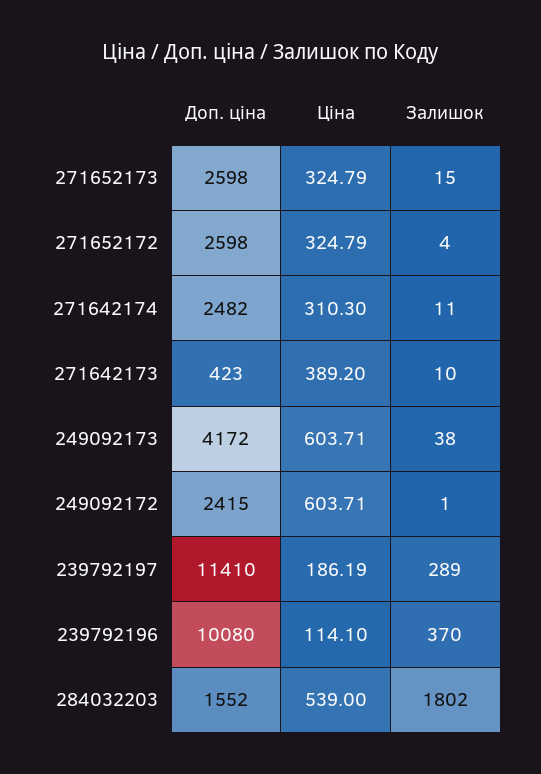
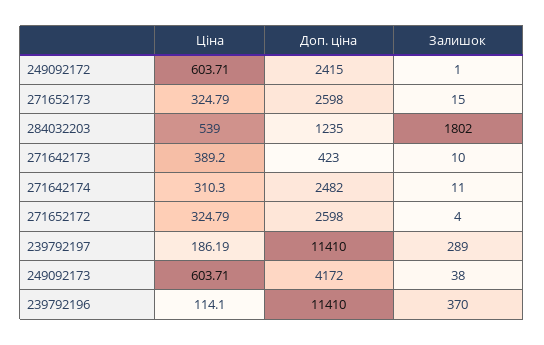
  {
    "Доп. ціна": {
      "271652173": 2598,
      "271652172": 2598,
      "271642174": 2482,
      "271642173": 423,
      "249092173": 4172,
      "249092172": 2415,
      "239792197": 11410,
-     "239792196": 10080,
+     "239792196": 11410,
-     "284032203": 1552
+     "284032203": 1235
    },
    "Ціна": {
      "271652173": 324.79,
      "271652172": 324.79,
      "271642174": 310.3,
      "271642173": 389.2,
      "249092173": 603.71,
      "249092172": 603.71,
      "239792197": 186.19,
      "239792196": 114.1,
      "284032203": 539
    },
    "Залишок": {
      "271652173": 15,
      "271652172": 4,
      "271642174": 11,
      "271642173": 10,
      "249092173": 38,
      "249092172": 1,
      "239792197": 289,
      "239792196": 370,
      "284032203": 1802
    }
  }

